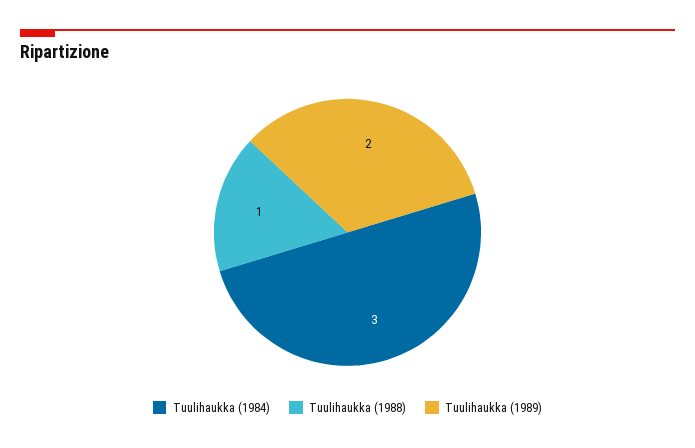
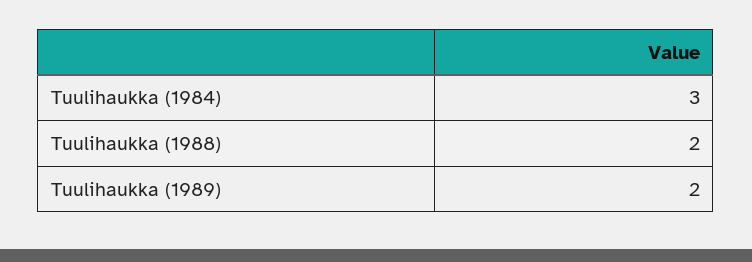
  {
    "Tuulihaukka (1984)": 3,
-   "Tuulihaukka (1988)": 1,
+   "Tuulihaukka (1988)": 2,
    "Tuulihaukka (1989)": 2
  }

